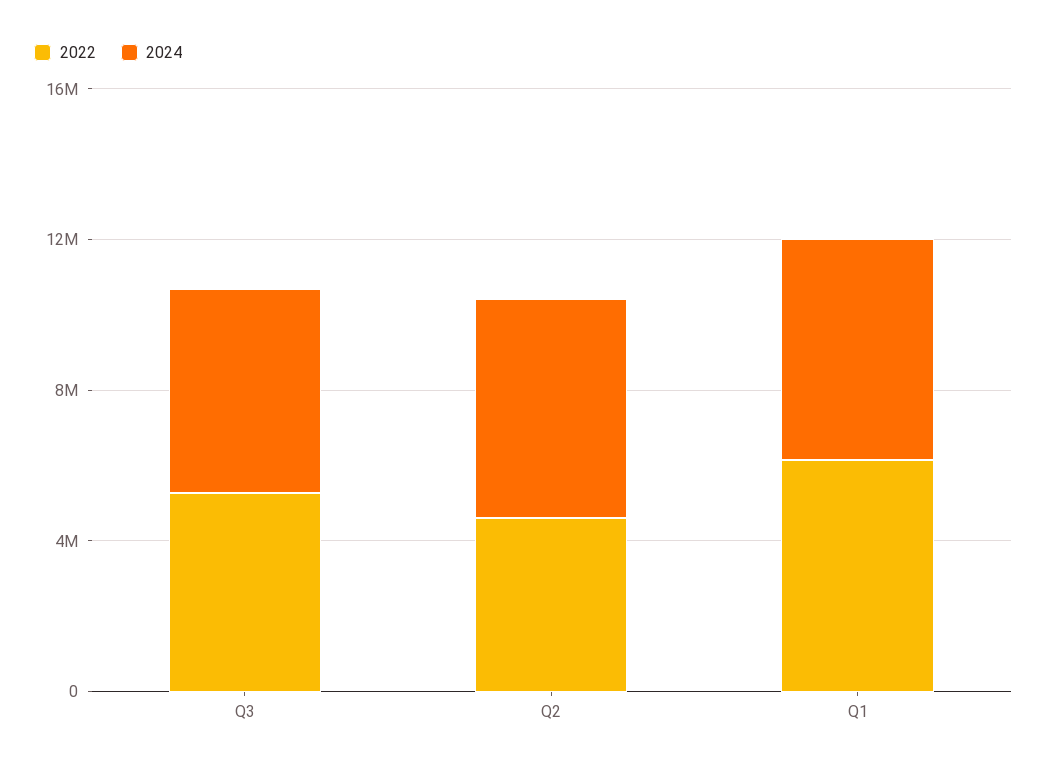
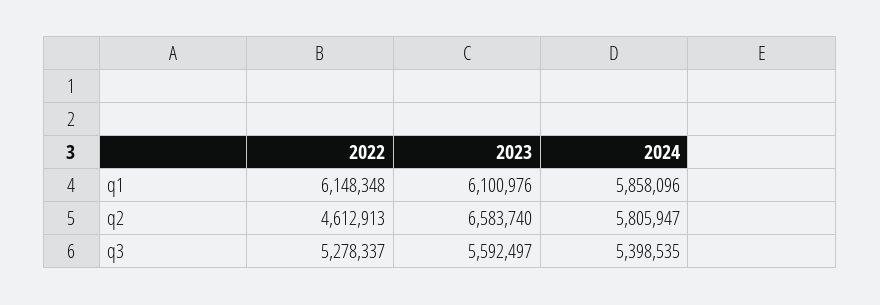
  {
    "2022": {
      "Q3": 5278337,
      "Q2": 4612913,
      "Q1": 6148348
    },
    "2024": {
      "Q3": 5398535,
      "Q2": 5805947,
      "Q1": 5858096
-   }
+   },
+   "2023": {
+     "Q1": 6100976,
+     "Q2": 6583740,
+     "Q3": 5592497
+   }
  }

